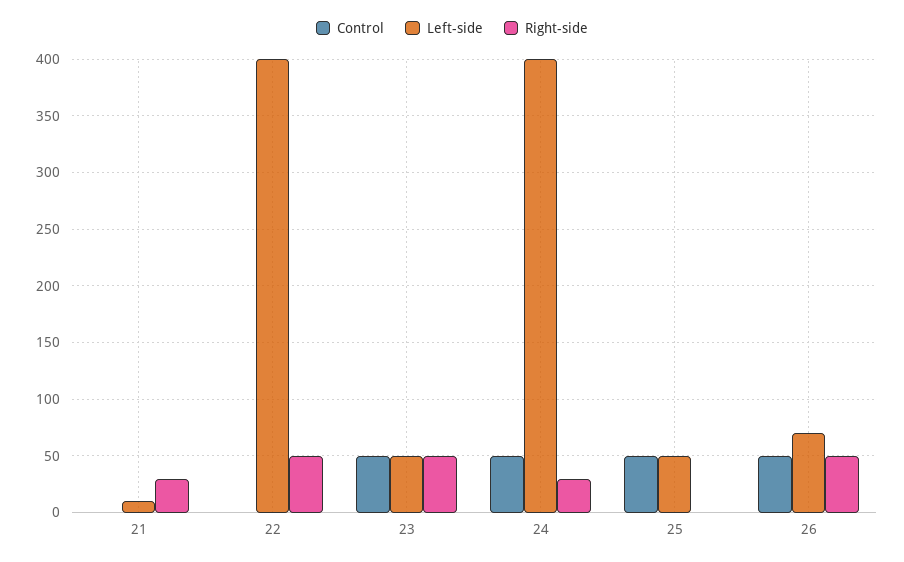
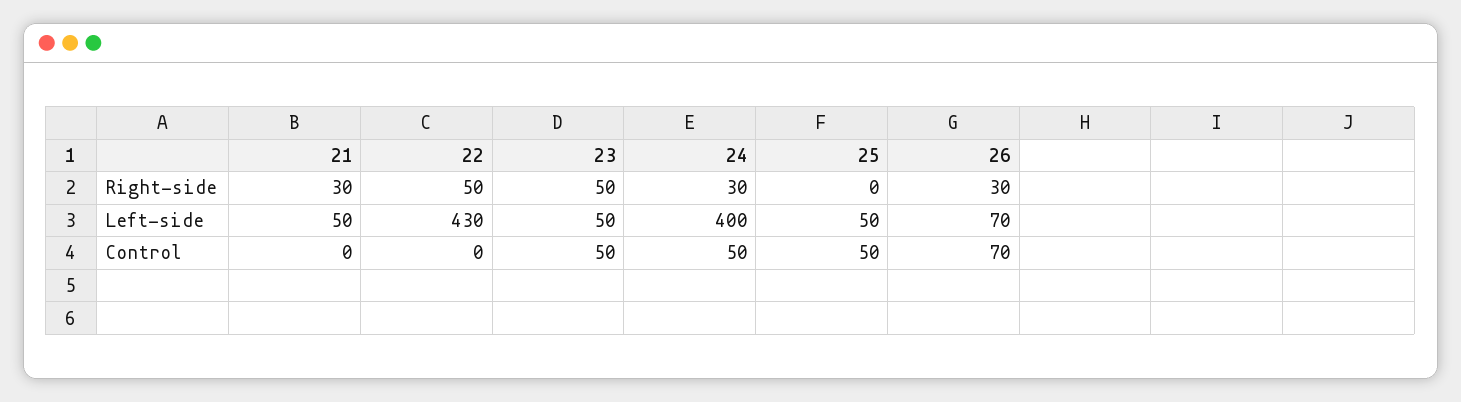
  {
    "Control": {
      "21": 0,
      "22": 0,
      "23": 50,
      "24": 50,
      "25": 50,
-     "26": 50
+     "26": 70
    },
    "Left-side": {
-     "21": 10,
+     "21": 50,
-     "22": 400,
+     "22": 430,
      "23": 50,
      "24": 400,
      "25": 50,
      "26": 70
    },
    "Right-side": {
      "21": 30,
      "22": 50,
      "23": 50,
      "24": 30,
      "25": 0,
-     "26": 50
+     "26": 30
    }
  }

